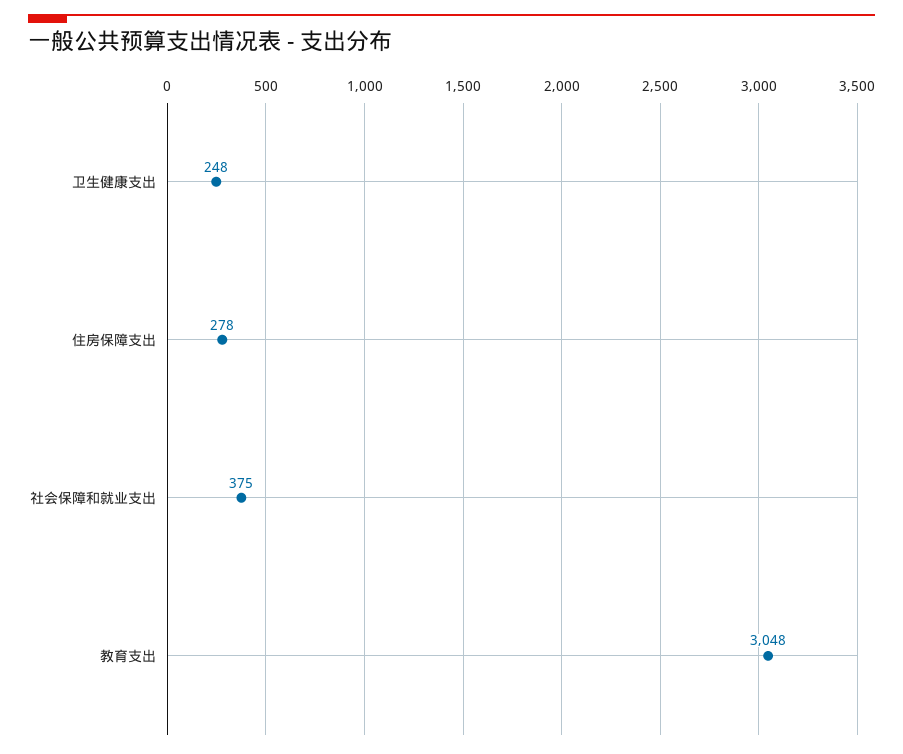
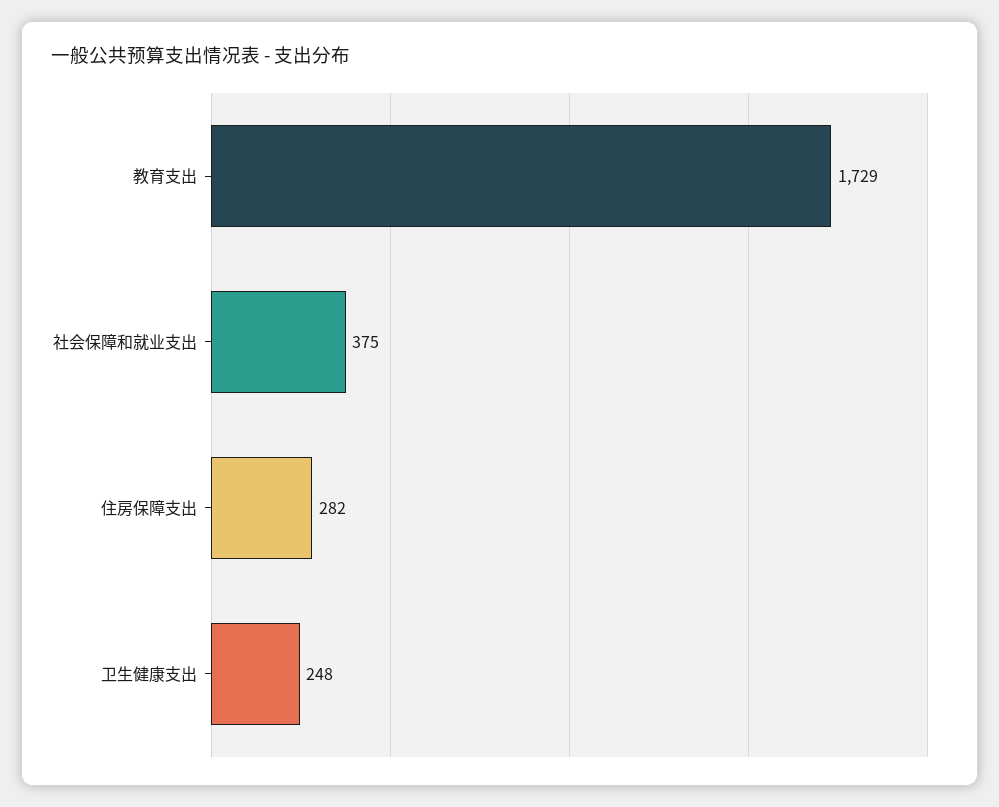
  {
    "卫生健康支出": 248,
-   "住房保障支出": 278,
+   "住房保障支出": 282,
    "社会保障和就业支出": 375,
-   "教育支出": 3048
+   "教育支出": 1729
  }

